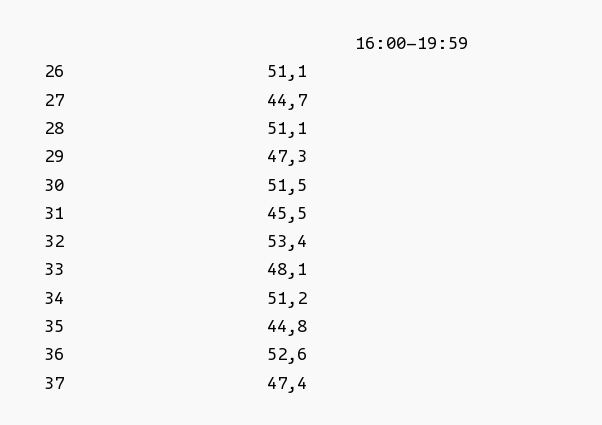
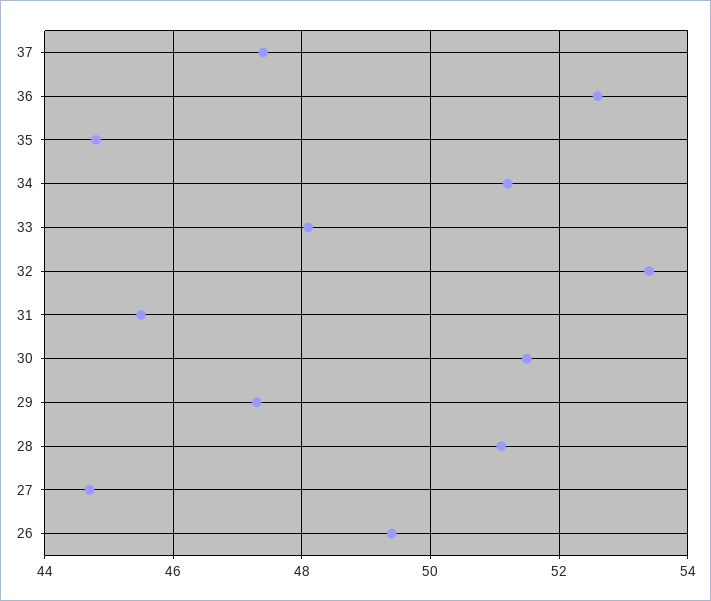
  {
-   "26": 51.1,
+   "26": 49.5,
    "27": 44.7,
    "28": 51.1,
    "29": 47.3,
    "30": 51.5,
    "31": 45.5,
    "32": 53.4,
    "33": 48.1,
    "34": 51.2,
    "35": 44.8,
    "36": 52.6,
    "37": 47.4
  }

